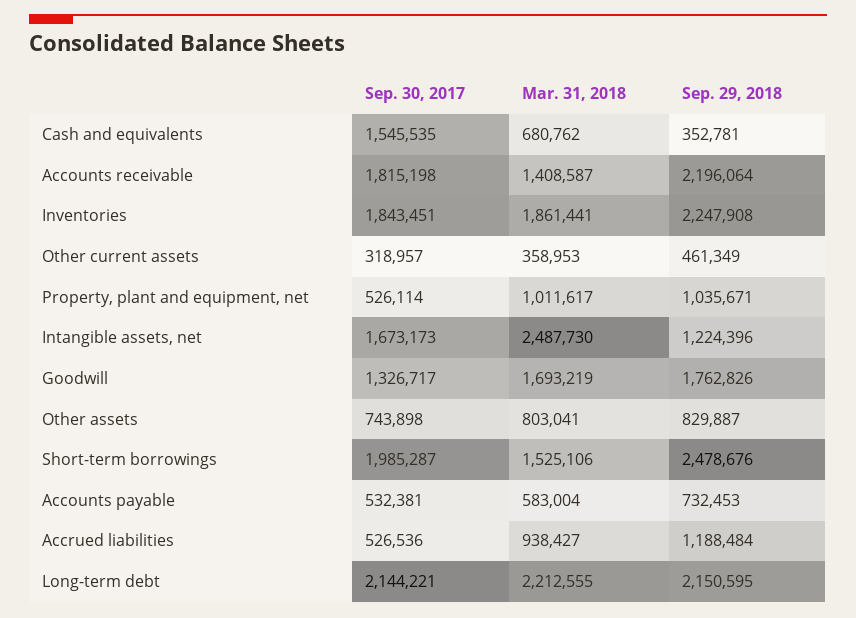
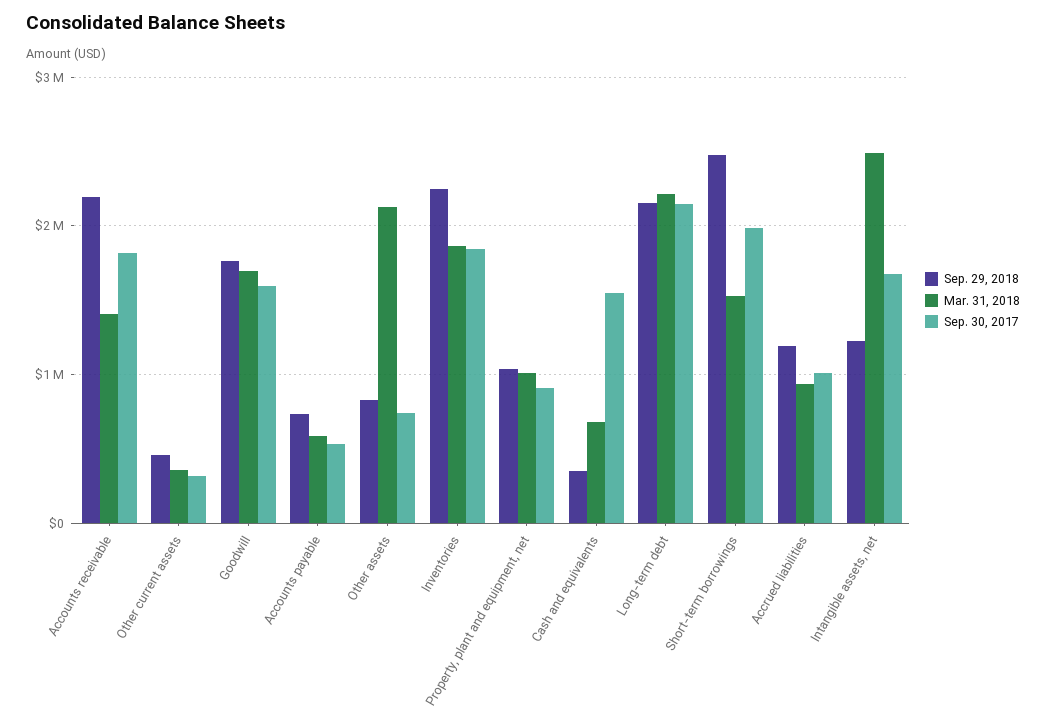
  {
    "Sep. 30, 2017": {
      "Cash and equivalents": 1545535,
      "Accounts receivable": 1815198,
      "Inventories": 1843451,
      "Other current assets": 318957,
-     "Property, plant and equipment, net": 526114,
+     "Property, plant and equipment, net": 900000,
      "Intangible assets, net": 1673173,
-     "Goodwill": 1326717,
+     "Goodwill": 1600000,
      "Other assets": 743898,
      "Short-term borrowings": 1985287,
      "Accounts payable": 532381,
-     "Accrued liabilities": 526536,
+     "Accrued liabilities": 1000000,
      "Long-term debt": 2144221
    },
    "Mar. 31, 2018": {
      "Cash and equivalents": 680762,
      "Accounts receivable": 1408587,
      "Inventories": 1861441,
      "Other current assets": 358953,
      "Property, plant and equipment, net": 1011617,
      "Intangible assets, net": 2487730,
      "Goodwill": 1693219,
-     "Other assets": 803041,
+     "Other assets": 2100000,
      "Short-term borrowings": 1525106,
      "Accounts payable": 583004,
      "Accrued liabilities": 938427,
      "Long-term debt": 2212555
    },
    "Sep. 29, 2018": {
      "Cash and equivalents": 352781,
      "Accounts receivable": 2196064,
      "Inventories": 2247908,
      "Other current assets": 461349,
      "Property, plant and equipment, net": 1035671,
      "Intangible assets, net": 1224396,
      "Goodwill": 1762826,
      "Other assets": 829887,
      "Short-term borrowings": 2478676,
      "Accounts payable": 732453,
      "Accrued liabilities": 1188484,
      "Long-term debt": 2150595
    }
  }

